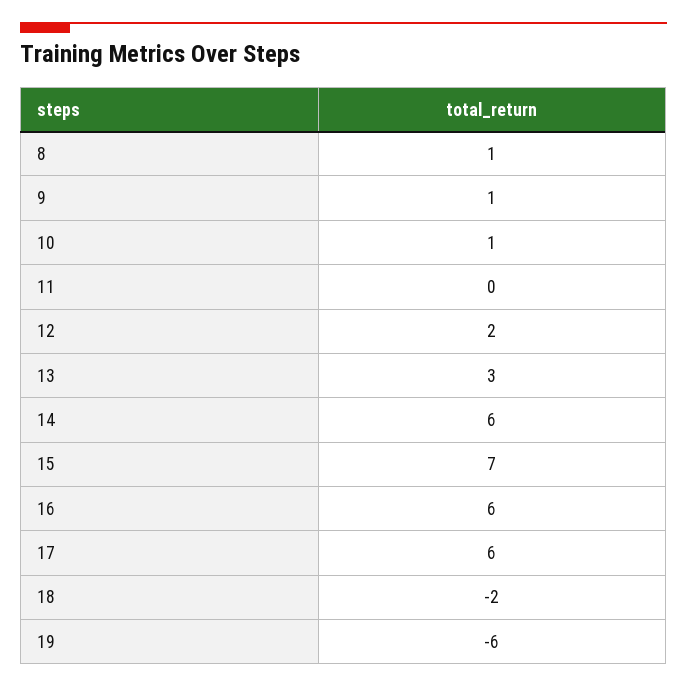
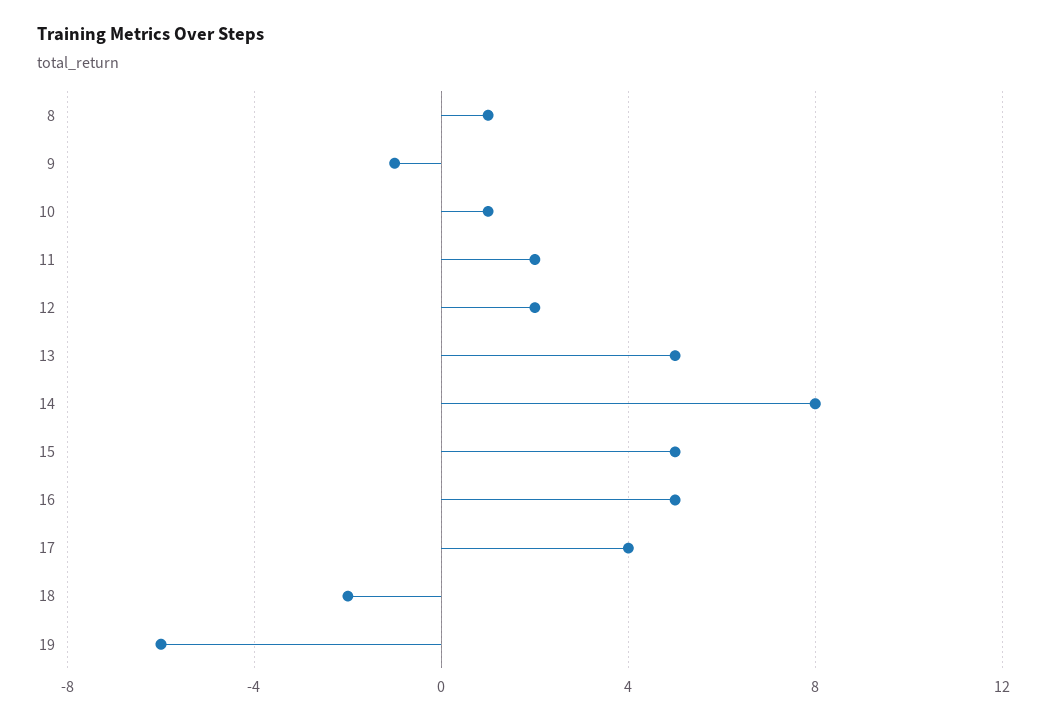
  {
    "8": 1,
-   "9": 1,
+   "9": -1,
    "10": 1,
-   "11": 0,
+   "11": 2,
    "12": 2,
-   "13": 3,
+   "13": 5,
-   "14": 6,
+   "14": 8,
-   "15": 7,
+   "15": 5,
-   "16": 6,
+   "16": 5,
-   "17": 6,
+   "17": 4,
    "18": -2,
    "19": -6
  }

